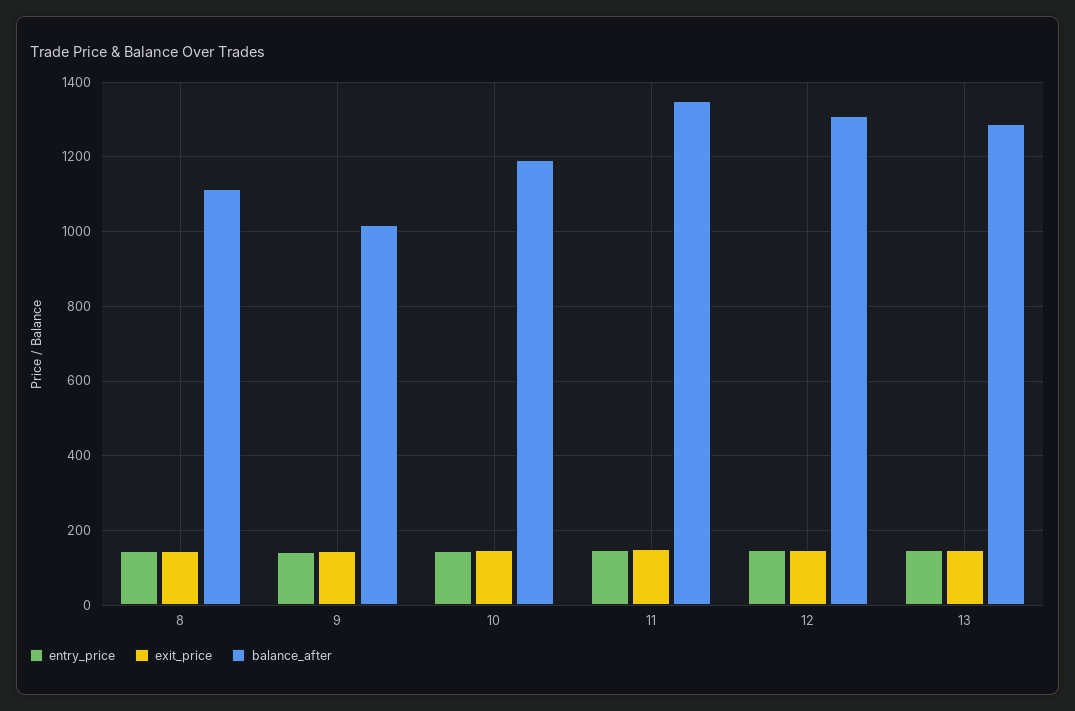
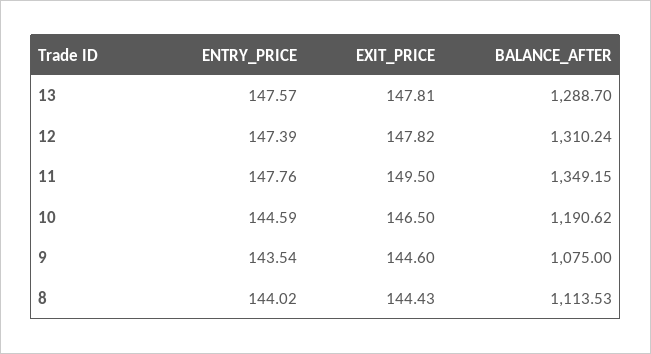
  {
    "entry_price": {
      "8": 144.02,
      "9": 143.54,
      "10": 144.59,
      "11": 147.76,
      "12": 147.39,
      "13": 147.57
    },
    "exit_price": {
      "8": 144.43,
      "9": 144.6,
      "10": 146.5,
      "11": 149.5,
      "12": 147.82,
      "13": 147.81
    },
    "balance_after": {
      "8": 1113.53,
-     "9": 1020,
+     "9": 1075,
      "10": 1190.62,
      "11": 1349.15,
      "12": 1310.24,
      "13": 1288.7
    }
  }

